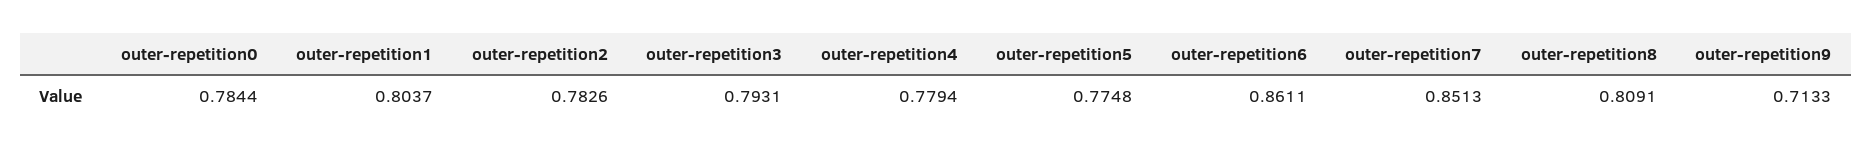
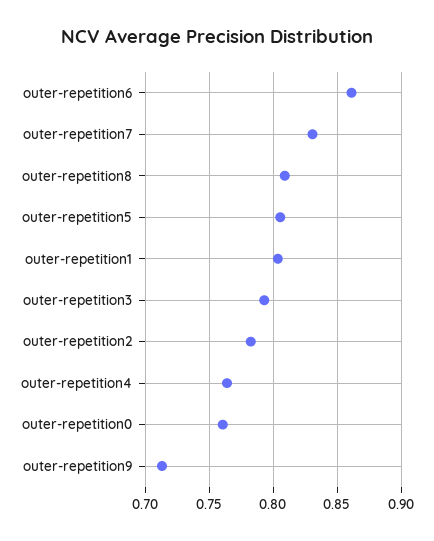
  {
-   "outer-repetition0": 0.7844,
+   "outer-repetition0": 0.76,
    "outer-repetition1": 0.8037,
    "outer-repetition2": 0.7826,
    "outer-repetition3": 0.7931,
-   "outer-repetition4": 0.7794,
+   "outer-repetition4": 0.765,
-   "outer-repetition5": 0.7748,
+   "outer-repetition5": 0.805,
    "outer-repetition6": 0.8611,
-   "outer-repetition7": 0.8513,
+   "outer-repetition7": 0.83,
    "outer-repetition8": 0.8091,
    "outer-repetition9": 0.7133
  }

